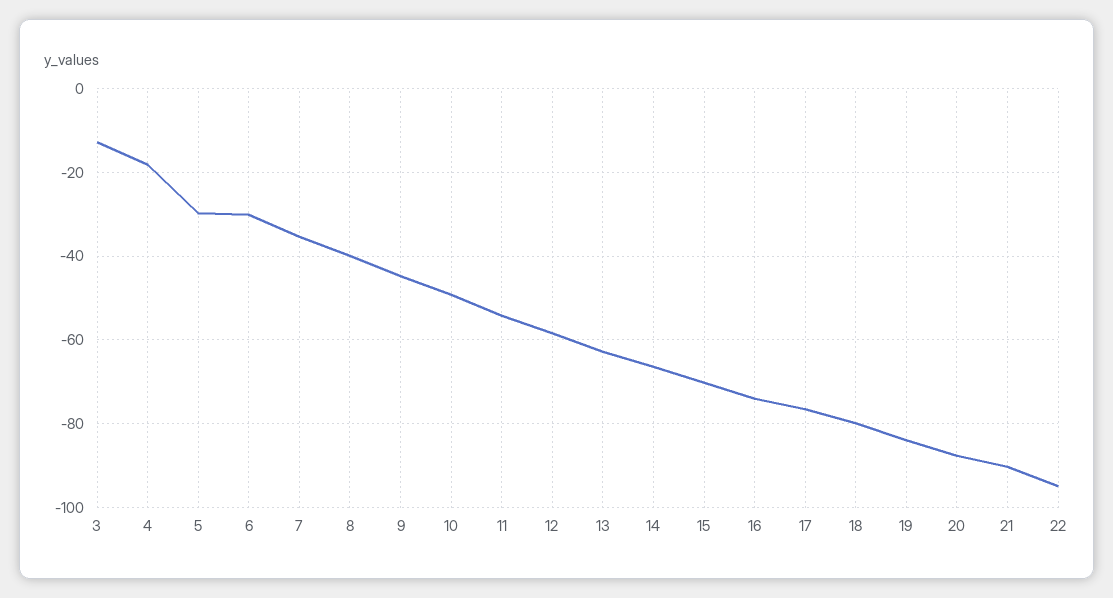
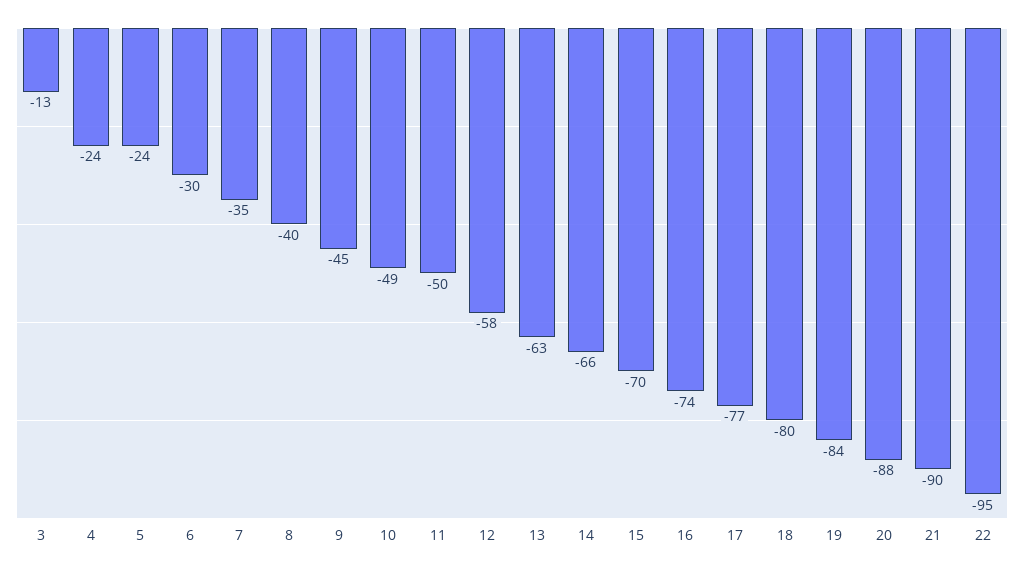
  {
    "3": -13,
-   "4": -18,
+   "4": -24,
-   "5": -30,
+   "5": -24,
    "6": -30,
    "7": -35,
    "8": -40,
    "9": -45,
    "10": -49,
-   "11": -54,
+   "11": -50,
    "12": -58,
    "13": -63,
    "14": -66,
    "15": -70,
    "16": -74,
    "17": -77,
    "18": -80,
    "19": -84,
    "20": -88,
    "21": -90,
    "22": -95
  }

